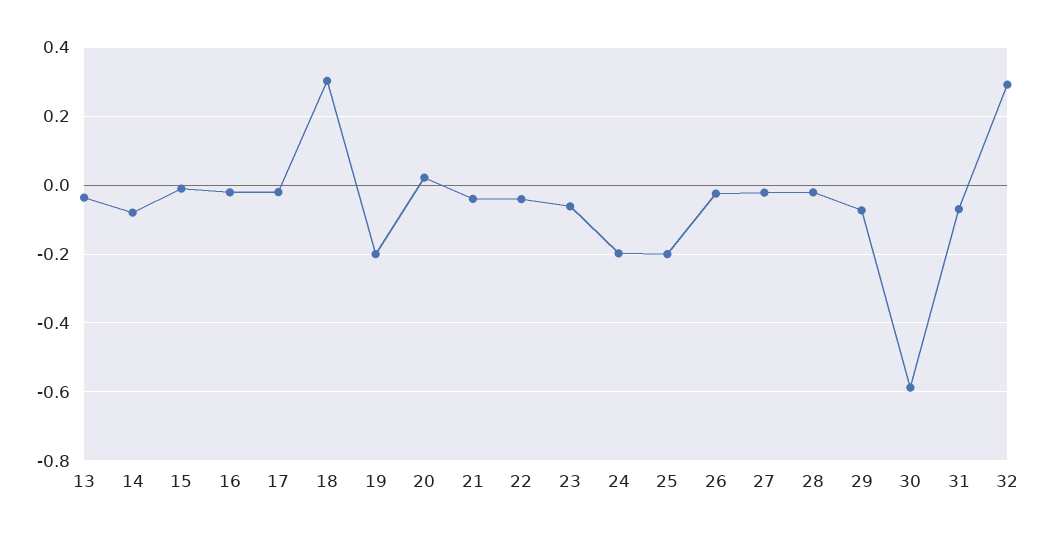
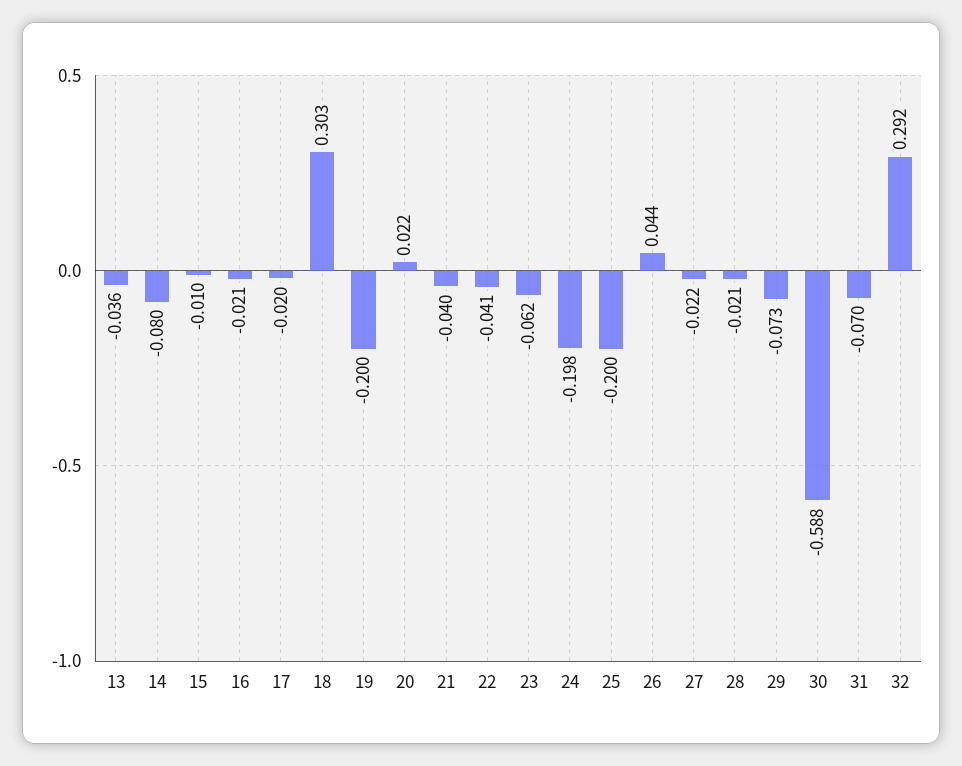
  {
    "13": -0.036,
    "14": -0.08,
    "15": -0.01,
    "16": -0.021,
    "17": -0.02,
    "18": 0.303,
    "19": -0.2,
    "20": 0.022,
    "21": -0.04,
    "22": -0.041,
    "23": -0.062,
    "24": -0.198,
    "25": -0.2,
-   "26": -0.02,
+   "26": 0.044,
    "27": -0.022,
    "28": -0.021,
    "29": -0.073,
    "30": -0.588,
    "31": -0.07,
    "32": 0.292
  }

